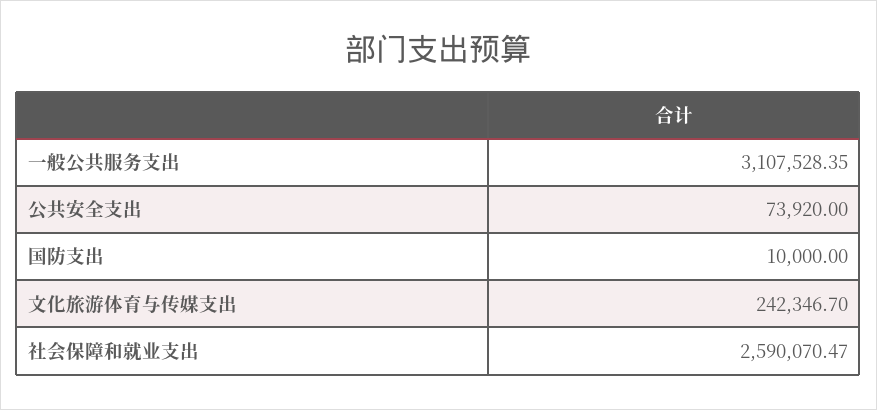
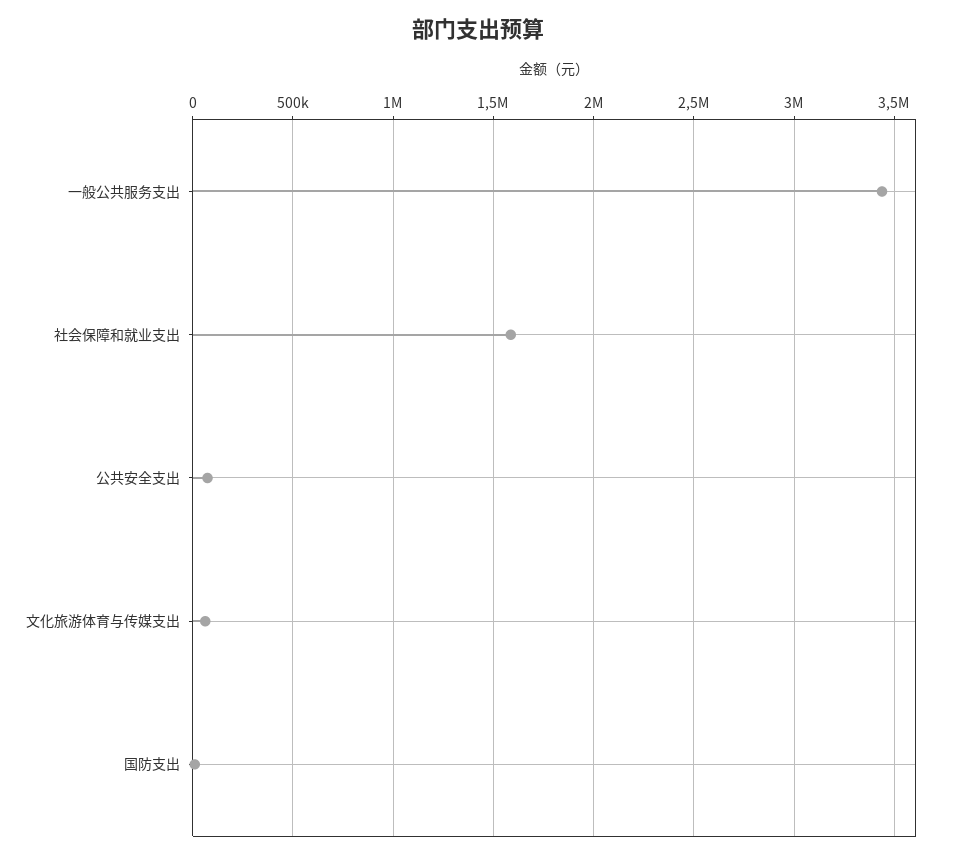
  {
-   "一般公共服务支出": 3107528.35,
+   "一般公共服务支出": 3450000,
    "公共安全支出": 73920,
    "国防支出": 10000,
-   "文化旅游体育与传媒支出": 242346.7,
+   "文化旅游体育与传媒支出": 50000,
-   "社会保障和就业支出": 2590070.47
+   "社会保障和就业支出": 1600000
  }

